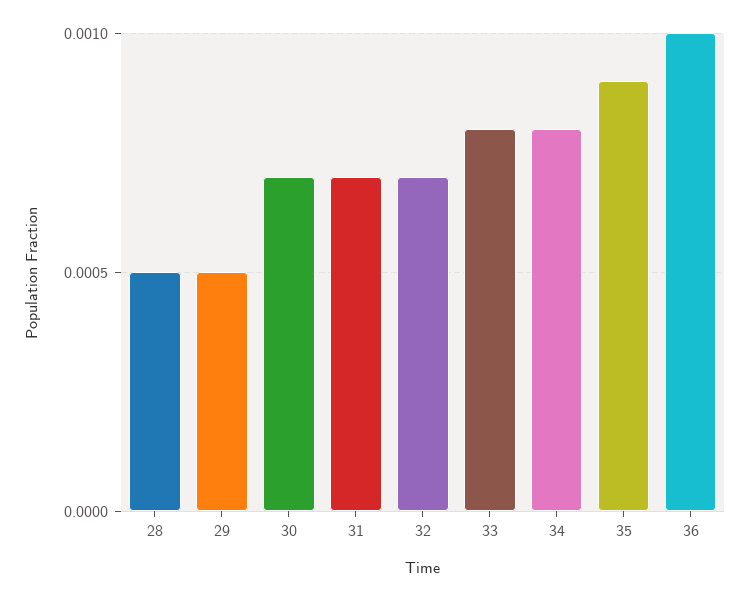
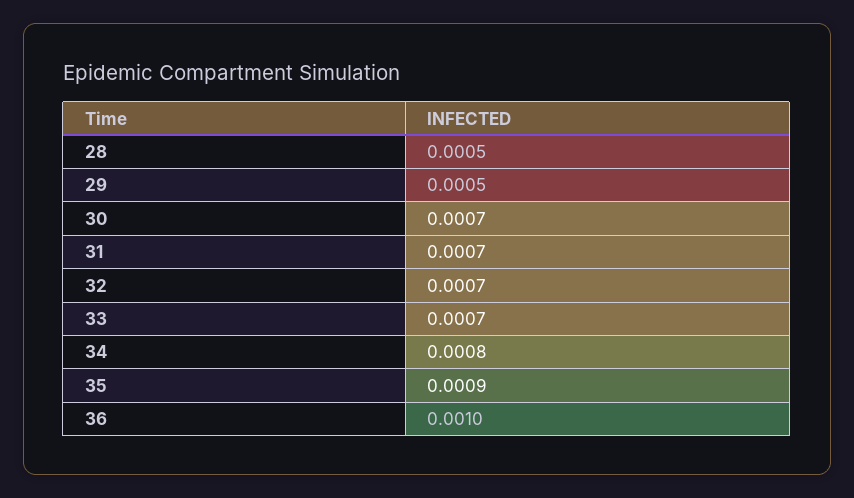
  {
    "28": 0.0005,
    "29": 0.0005,
    "30": 0.0007,
    "31": 0.0007,
    "32": 0.0007,
-   "33": 0.0008,
+   "33": 0.0007,
    "34": 0.0008,
    "35": 0.0009,
    "36": 0.001
  }

